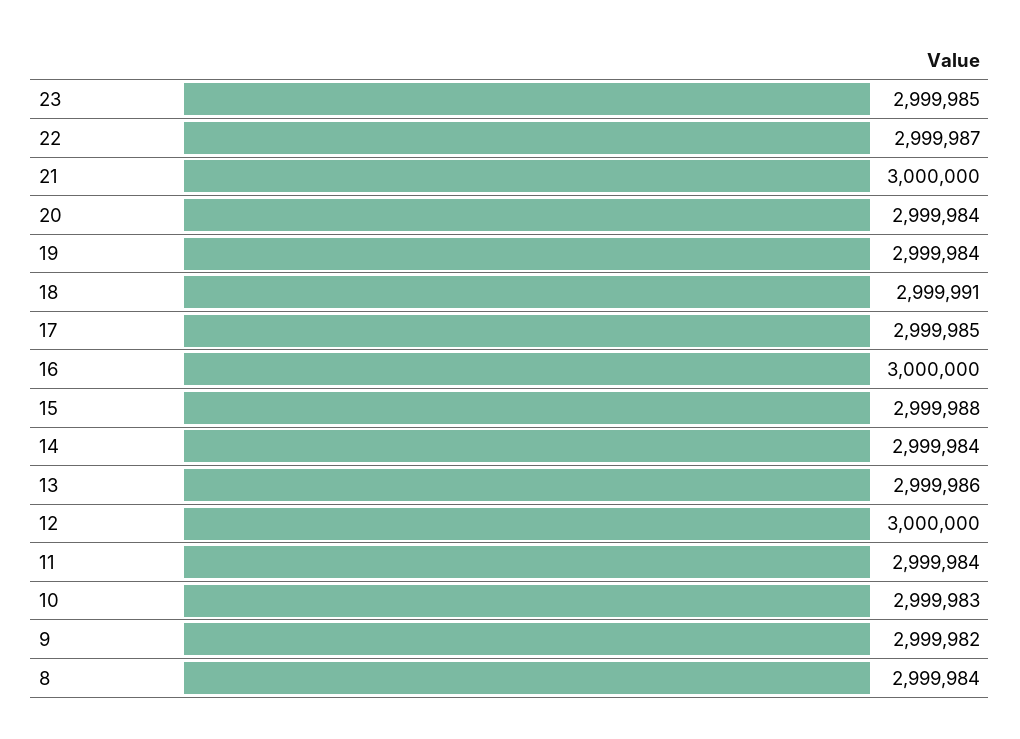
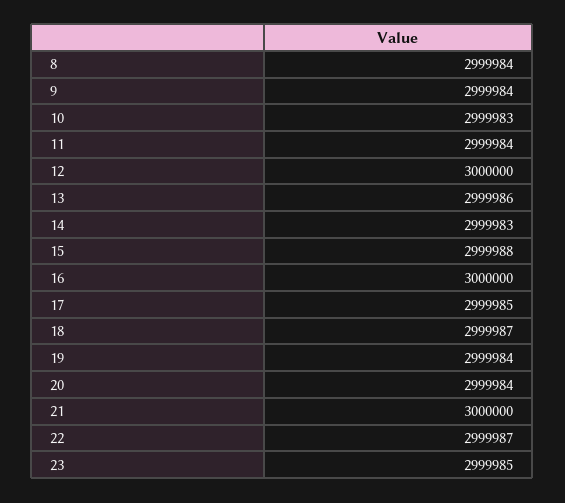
  {
    "23": 2999985,
    "22": 2999987,
    "21": 3000000,
    "20": 2999984,
    "19": 2999984,
-   "18": 2999991,
+   "18": 2999987,
    "17": 2999985,
    "16": 3000000,
    "15": 2999988,
-   "14": 2999984,
+   "14": 2999983,
    "13": 2999986,
    "12": 3000000,
    "11": 2999984,
    "10": 2999983,
-   "9": 2999982,
+   "9": 2999984,
    "8": 2999984
  }

